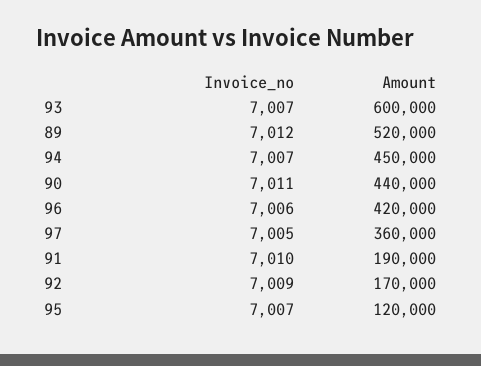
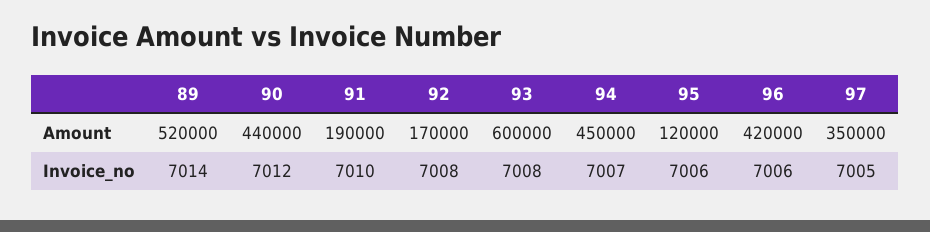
  {
    "Invoice_no": {
-     "93": 7007,
+     "93": 7008,
-     "89": 7012,
+     "89": 7014,
      "94": 7007,
-     "90": 7011,
+     "90": 7012,
      "96": 7006,
      "97": 7005,
      "91": 7010,
-     "92": 7009,
+     "92": 7008,
-     "95": 7007
+     "95": 7006
    },
    "Amount": {
      "93": 600000,
      "89": 520000,
      "94": 450000,
      "90": 440000,
      "96": 420000,
-     "97": 360000,
+     "97": 350000,
      "91": 190000,
      "92": 170000,
      "95": 120000
    }
  }

